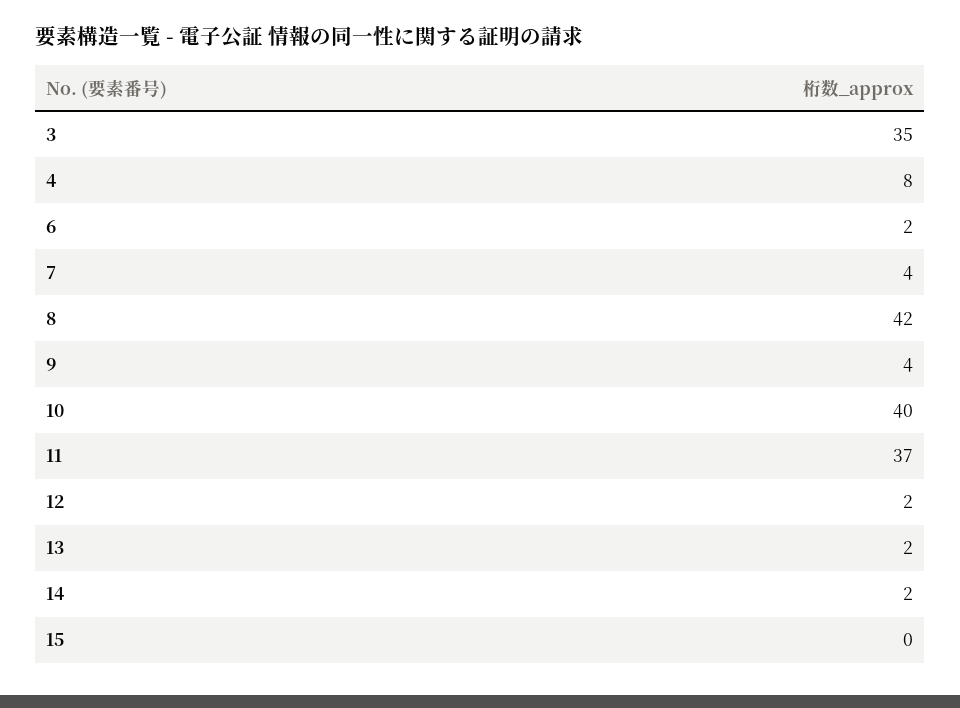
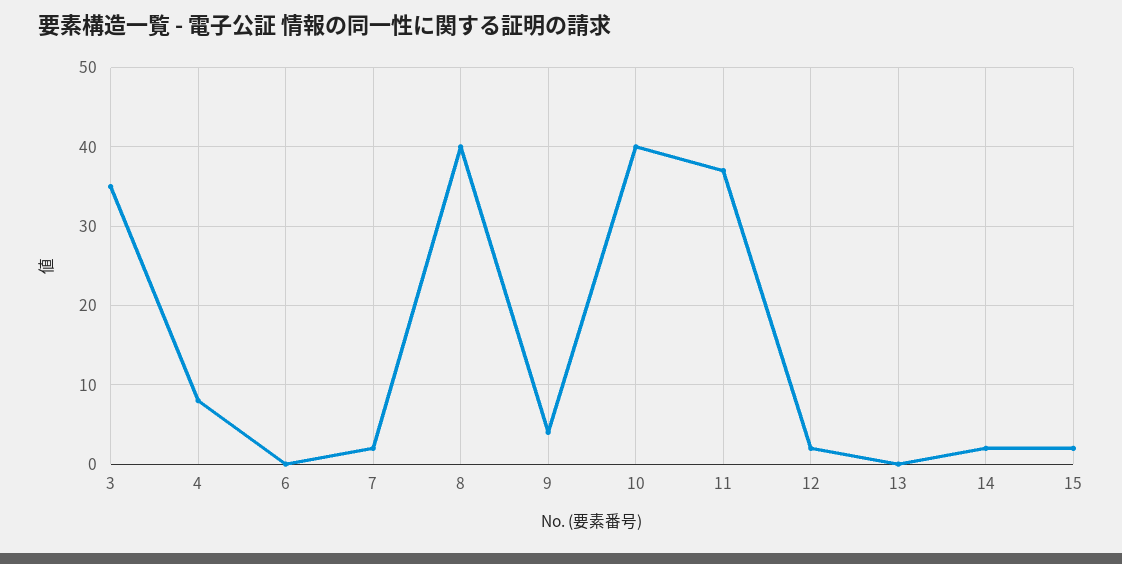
  {
    "3": 35,
    "4": 8,
-   "6": 2,
+   "6": 0,
-   "7": 4,
+   "7": 2,
-   "8": 42,
+   "8": 40,
    "9": 4,
    "10": 40,
    "11": 37,
    "12": 2,
-   "13": 2,
+   "13": 0,
    "14": 2,
-   "15": 0
+   "15": 2
  }

